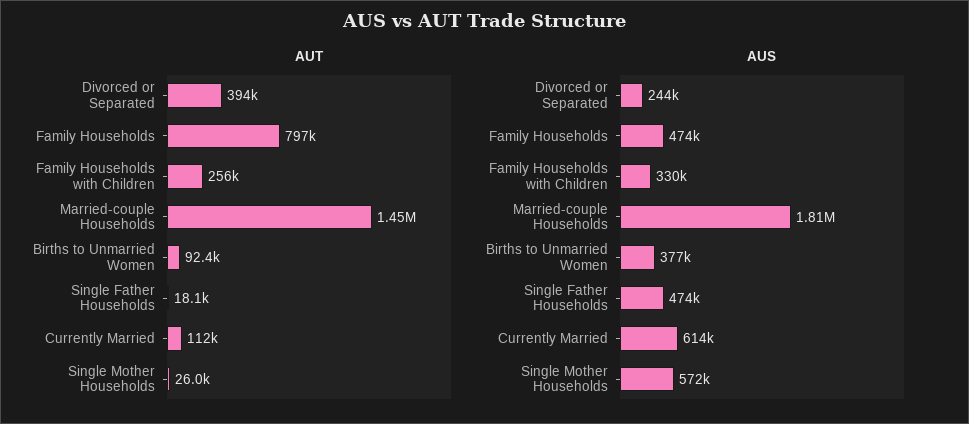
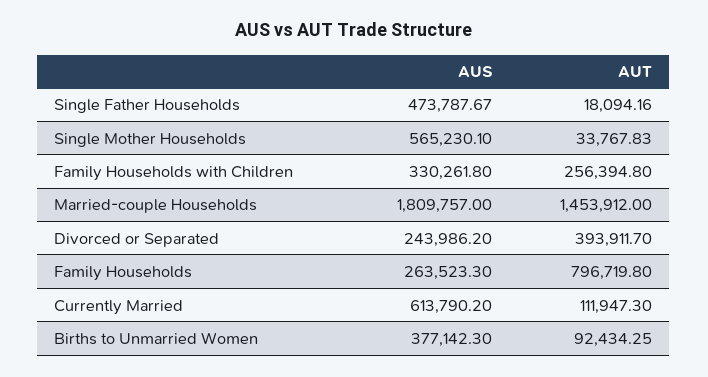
  {
    "AUT": {
      "Divorced or Separated": 393911.7,
      "Family Households": 796719.8,
      "Family Households with Children": 256394.8,
      "Married-couple Households": 1453912,
      "Births to Unmarried Women": 92434.25,
      "Single Father Households": 18094.16,
      "Currently Married": 111947.3,
-     "Single Mother Households": 26000
+     "Single Mother Households": 33767.83
    },
    "AUS": {
      "Divorced or Separated": 243986.2,
-     "Family Households": 474000,
+     "Family Households": 263523.3,
      "Family Households with Children": 330261.8,
      "Married-couple Households": 1809757,
      "Births to Unmarried Women": 377142.3,
      "Single Father Households": 473787.67,
      "Currently Married": 613790.2,
-     "Single Mother Households": 572000
+     "Single Mother Households": 565230.1
    }
  }

